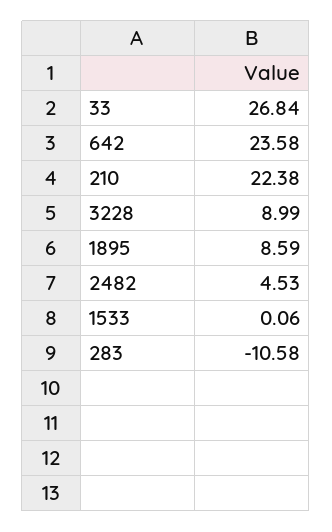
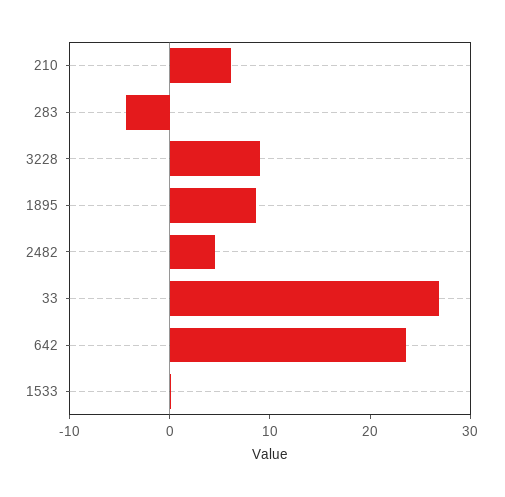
  {
    "33": 26.84,
    "642": 23.58,
-   "210": 22.38,
+   "210": 6,
    "3228": 8.99,
    "1895": 8.59,
    "2482": 4.53,
    "1533": 0.06,
-   "283": -10.58
+   "283": -4
  }

